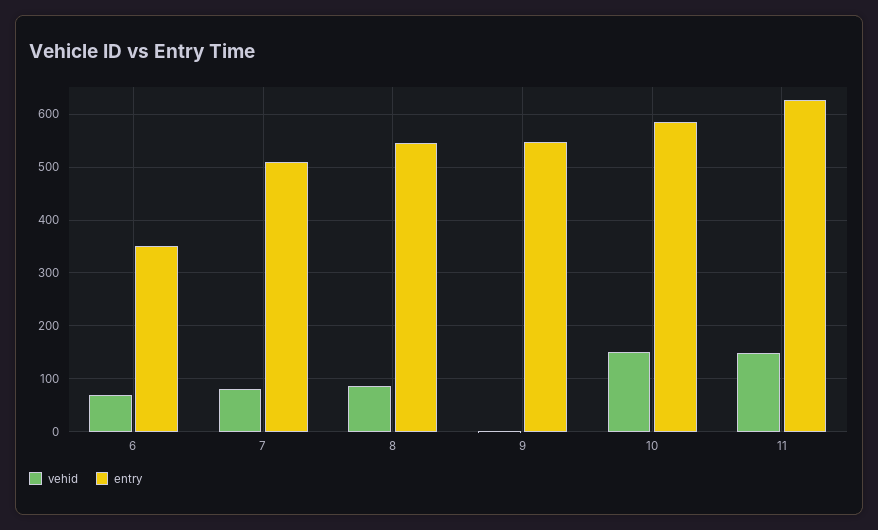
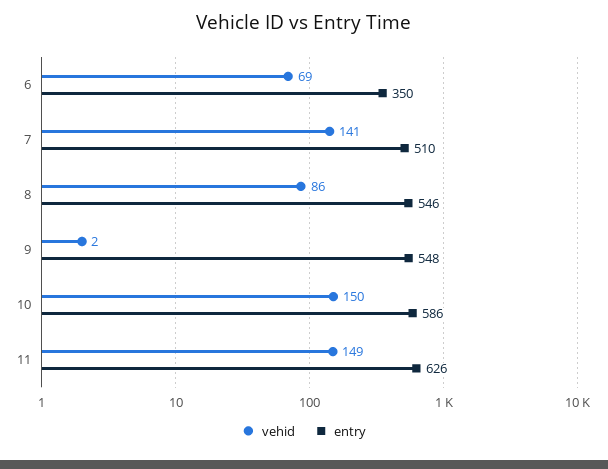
  {
    "vehid": {
      "6": 69,
-     "7": 80,
+     "7": 141,
      "8": 86,
      "9": 2,
      "10": 150,
      "11": 149
    },
    "entry": {
      "6": 350,
      "7": 510,
      "8": 546,
      "9": 548,
      "10": 586,
      "11": 626
    }
  }

